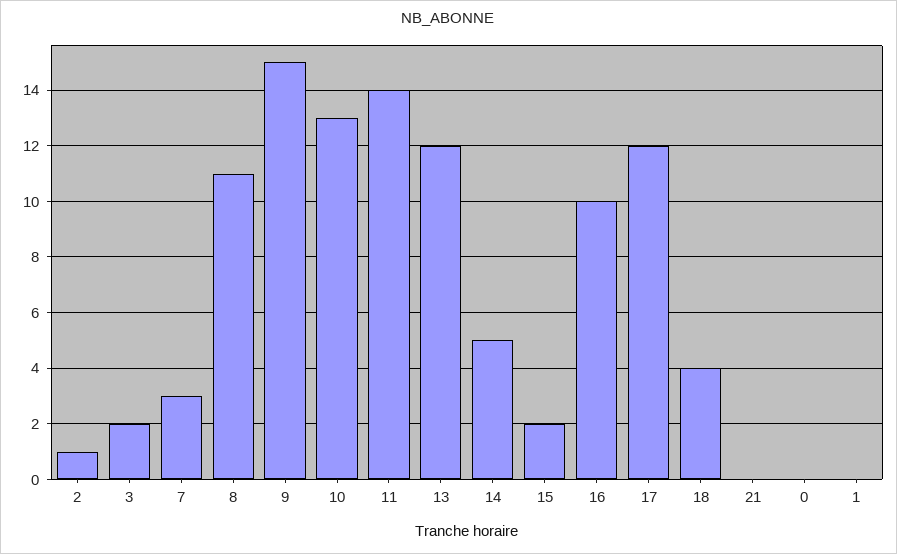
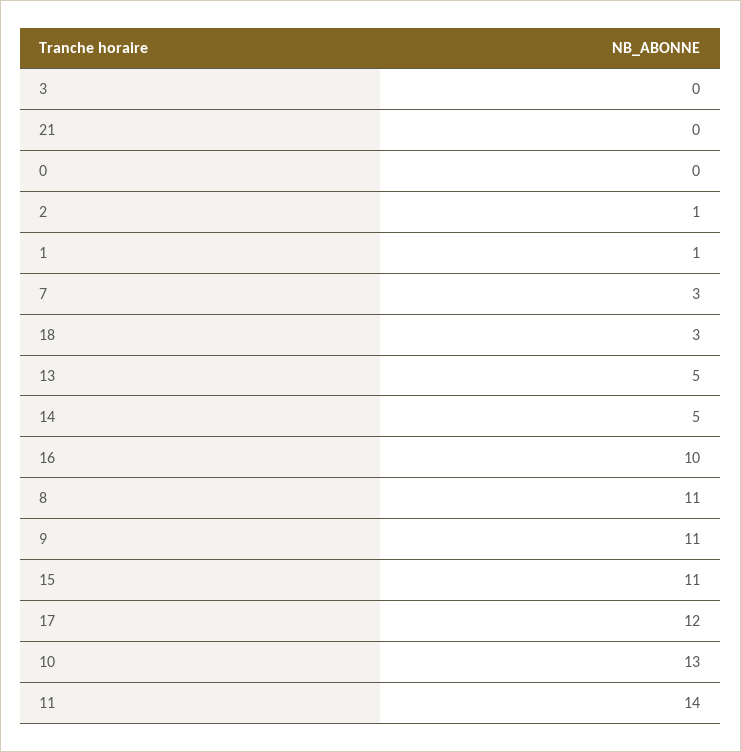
  {
    "2": 1,
-   "3": 2,
+   "3": 0,
    "7": 3,
    "8": 11,
-   "9": 15,
+   "9": 11,
    "10": 13,
    "11": 14,
-   "13": 12,
+   "13": 5,
    "14": 5,
-   "15": 2,
+   "15": 11,
    "16": 10,
    "17": 12,
-   "18": 4,
+   "18": 3,
    "21": 0,
    "0": 0,
-   "1": 0
+   "1": 1
  }

